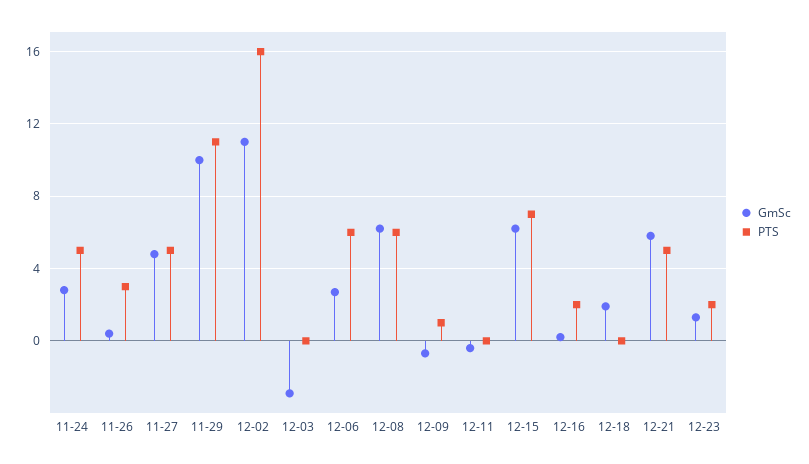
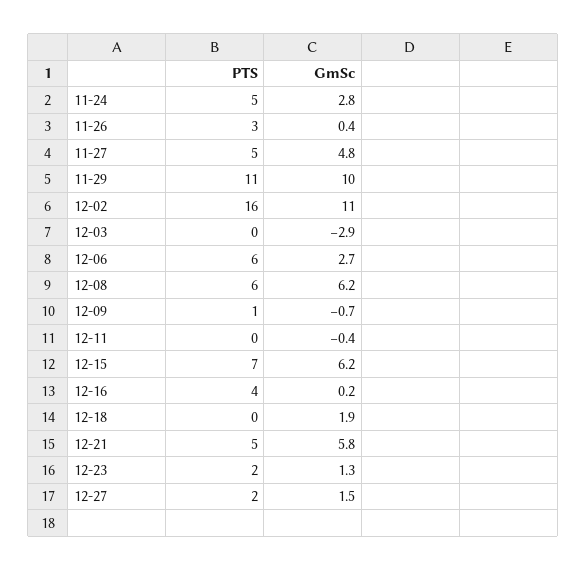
  {
    "GmSc": {
      "11-24": 2.8,
      "11-26": 0.4,
      "11-27": 4.8,
      "11-29": 10,
      "12-02": 11,
      "12-03": -2.9,
      "12-06": 2.7,
      "12-08": 6.2,
      "12-09": -0.7,
      "12-11": -0.4,
      "12-15": 6.2,
      "12-16": 0.2,
      "12-18": 1.9,
      "12-21": 5.8,
-     "12-23": 1.3
+     "12-23": 1.3,
+     "12-27": 1.5
    },
    "PTS": {
      "11-24": 5,
      "11-26": 3,
      "11-27": 5,
      "11-29": 11,
      "12-02": 16,
      "12-03": 0,
      "12-06": 6,
      "12-08": 6,
      "12-09": 1,
      "12-11": 0,
      "12-15": 7,
-     "12-16": 2,
+     "12-16": 4,
      "12-18": 0,
      "12-21": 5,
-     "12-23": 2
+     "12-23": 2,
+     "12-27": 2
    }
  }

